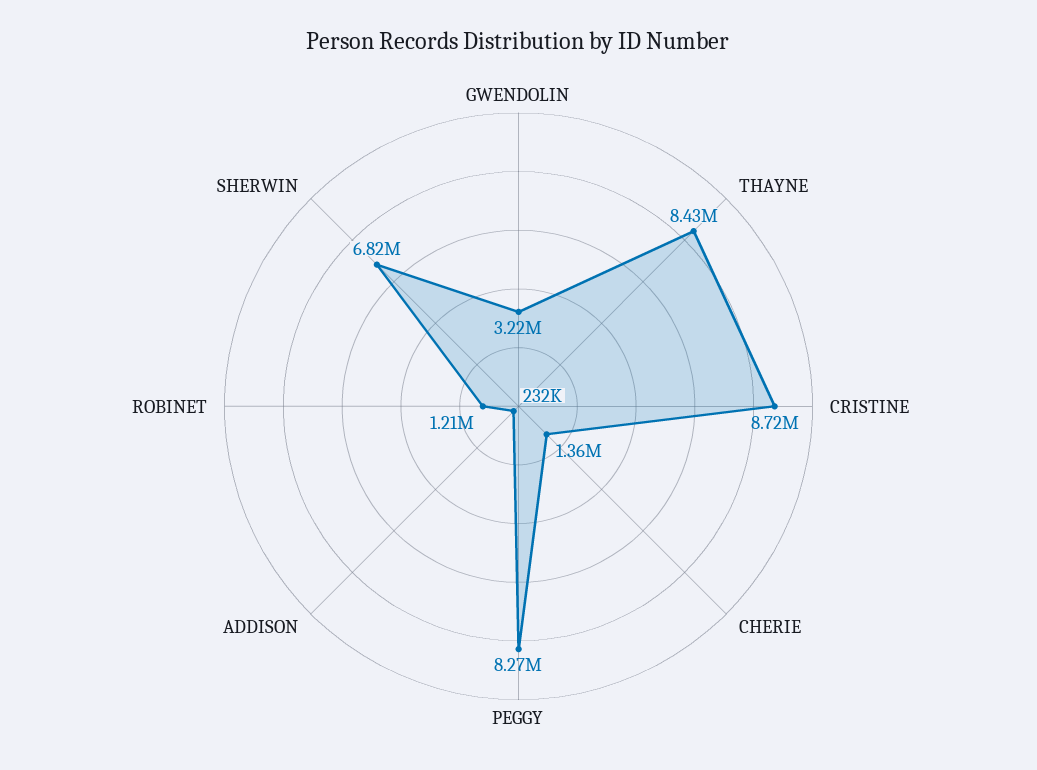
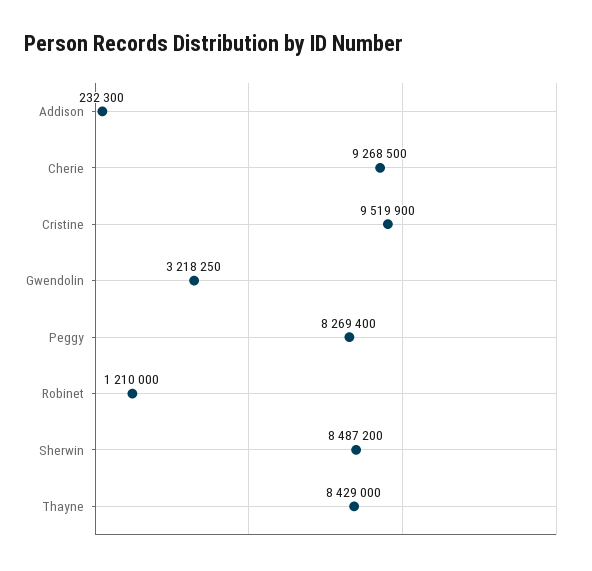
  {
    "GWENDOLIN": 3218250,
    "THAYNE": 8429000,
-   "CRISTINE": 8720000,
+   "CRISTINE": 9519900,
-   "CHERIE": 1360000,
+   "CHERIE": 9268500,
    "PEGGY": 8269400,
    "ADDISON": 232300,
    "ROBINET": 1210000,
-   "SHERWIN": 6820000
+   "SHERWIN": 8487200
  }

